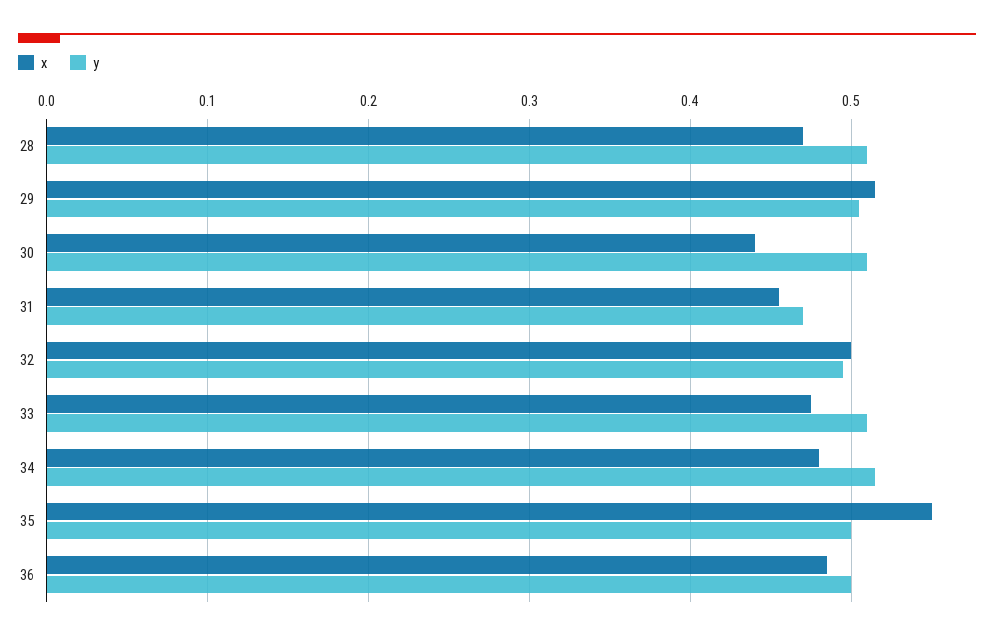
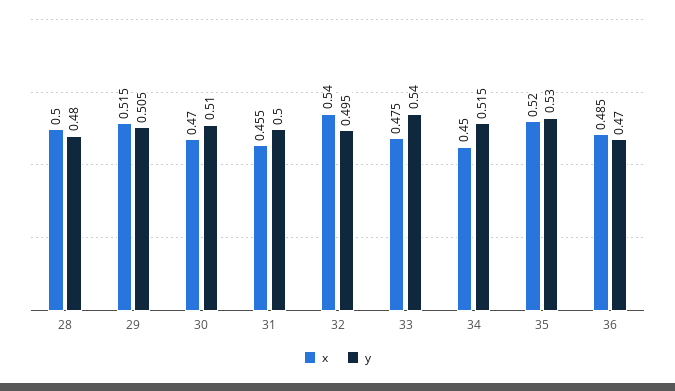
  {
    "x": {
-     "28": 0.47,
+     "28": 0.5,
      "29": 0.515,
-     "30": 0.44,
+     "30": 0.47,
      "31": 0.455,
-     "32": 0.5,
+     "32": 0.54,
      "33": 0.475,
-     "34": 0.48,
+     "34": 0.45,
-     "35": 0.55,
+     "35": 0.52,
      "36": 0.485
    },
    "y": {
-     "28": 0.51,
+     "28": 0.48,
      "29": 0.505,
      "30": 0.51,
-     "31": 0.47,
+     "31": 0.5,
      "32": 0.495,
-     "33": 0.51,
+     "33": 0.54,
      "34": 0.515,
-     "35": 0.5,
+     "35": 0.53,
-     "36": 0.5
+     "36": 0.47
    }
  }

